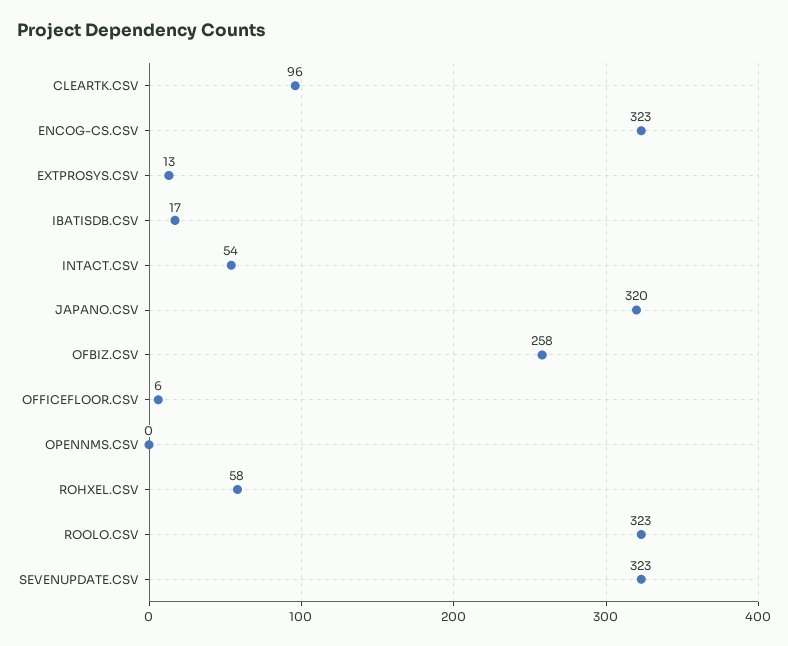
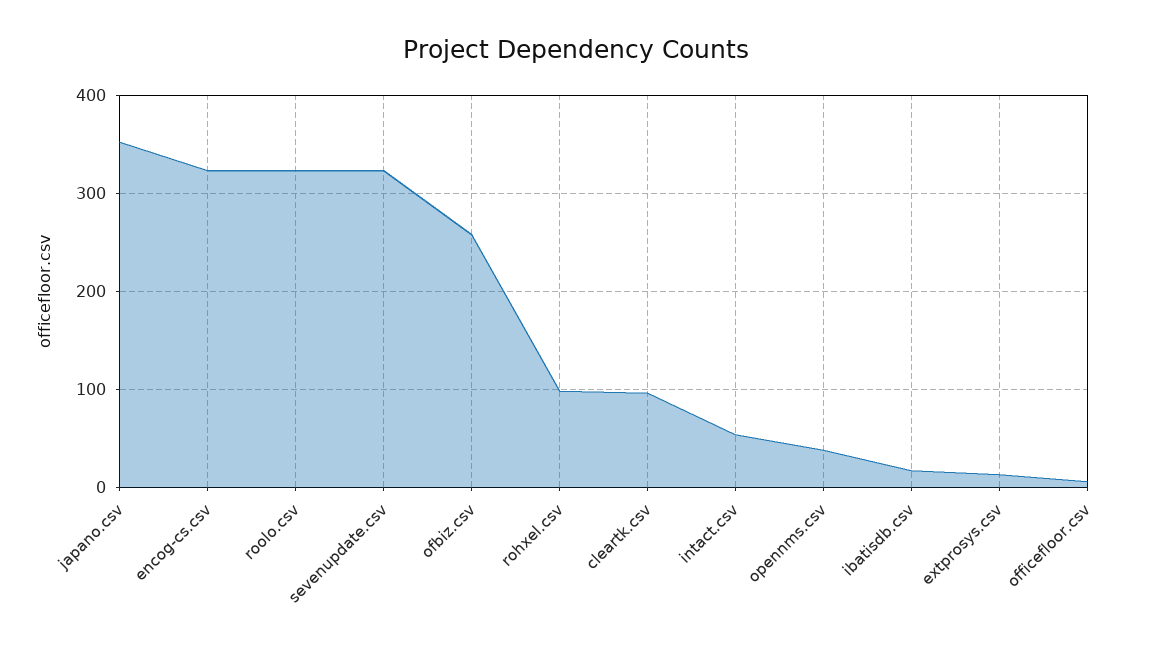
  {
    "CLEARTK.CSV": 96,
    "ENCOG-CS.CSV": 323,
    "EXTPROSYS.CSV": 13,
    "IBATISDB.CSV": 17,
    "INTACT.CSV": 54,
-   "JAPANO.CSV": 320,
+   "JAPANO.CSV": 350,
    "OFBIZ.CSV": 258,
    "OFFICEFLOOR.CSV": 6,
-   "OPENNMS.CSV": 0,
+   "OPENNMS.CSV": 40,
-   "ROHXEL.CSV": 58,
+   "ROHXEL.CSV": 100,
    "ROOLO.CSV": 323,
    "SEVENUPDATE.CSV": 323
  }

